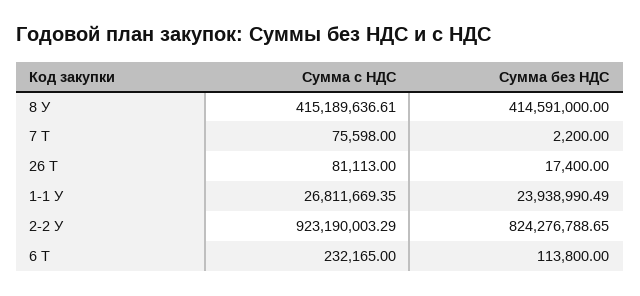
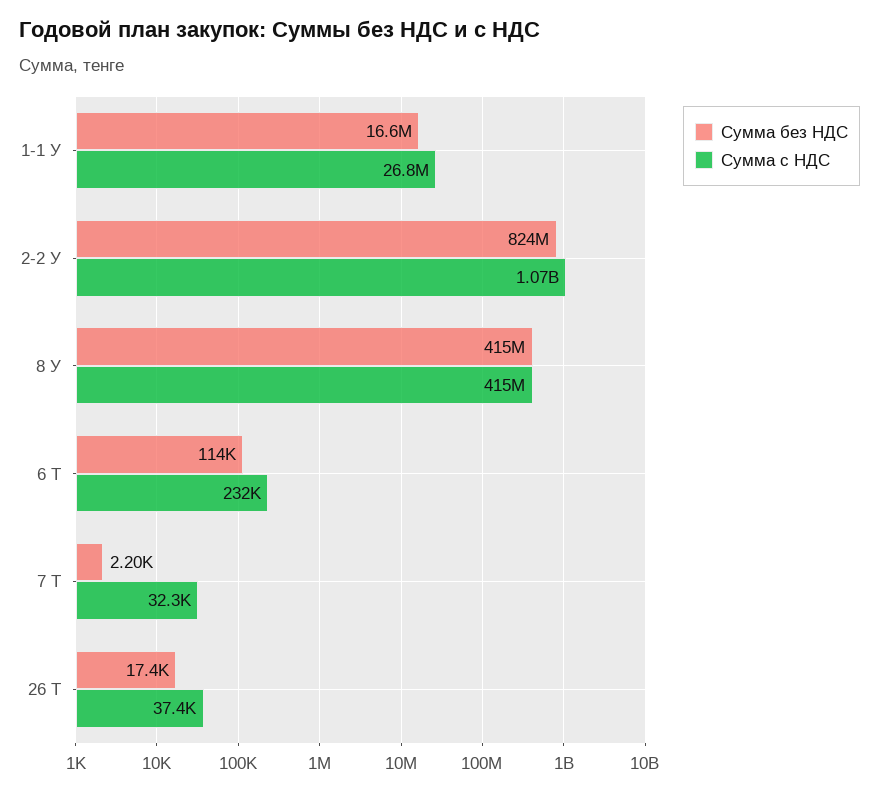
  {
    "Сумма с НДС": {
      "8 У": 415189636.61,
-     "7 Т": 75598,
+     "7 Т": 32300,
-     "26 Т": 81113,
+     "26 Т": 37400,
      "1-1 У": 26811669.35,
-     "2-2 У": 923190003.29,
+     "2-2 У": 1070000000,
      "6 Т": 232165
    },
    "Сумма без НДС": {
      "8 У": 414591000,
      "7 Т": 2200,
      "26 Т": 17400,
-     "1-1 У": 23938990.49,
+     "1-1 У": 16600000,
      "2-2 У": 824276788.65,
      "6 Т": 113800
    }
  }

